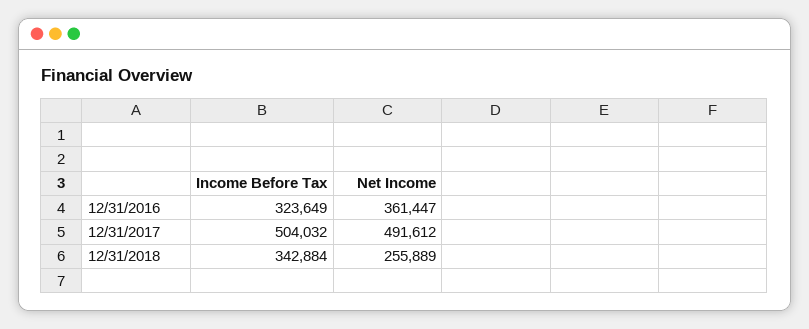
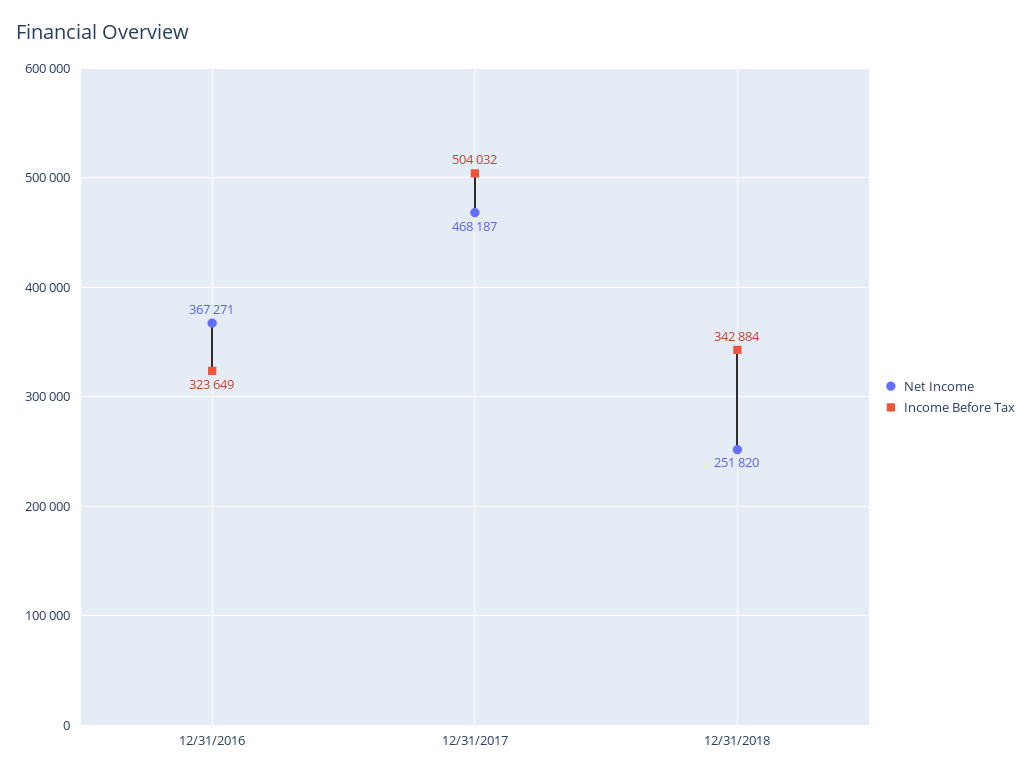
  {
    "Income Before Tax": {
      "12/31/2016": 323649,
      "12/31/2017": 504032,
      "12/31/2018": 342884
    },
    "Net Income": {
-     "12/31/2016": 361447,
+     "12/31/2016": 367271,
-     "12/31/2017": 491612,
+     "12/31/2017": 468187,
-     "12/31/2018": 255889
+     "12/31/2018": 251820
    }
  }

